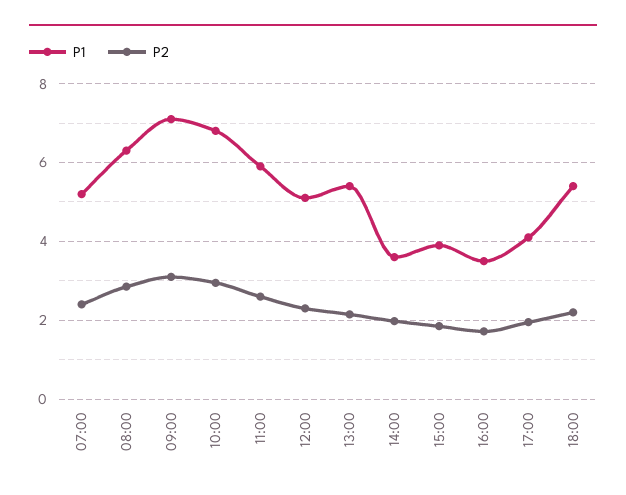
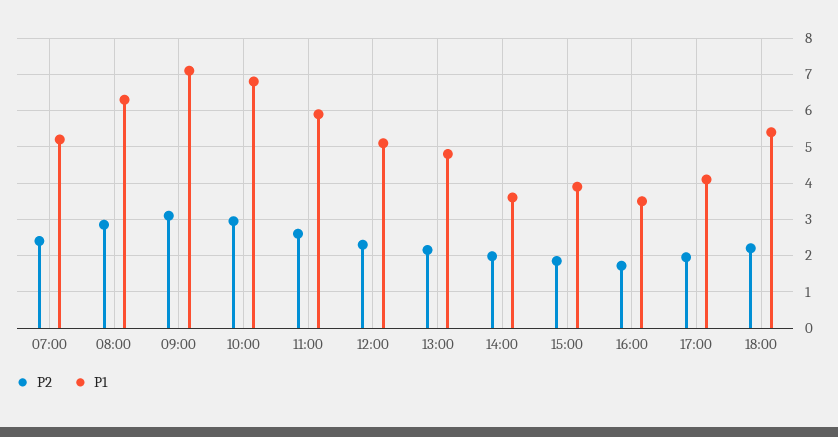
  {
    "P1": {
      "07:00": 5.2,
      "08:00": 6.4,
      "09:00": 7.2,
      "10:00": 6.8,
      "11:00": 6,
      "12:00": 5.2,
-     "13:00": 5.4,
+     "13:00": 4.8,
      "14:00": 3.6,
      "15:00": 4,
      "16:00": 3.6,
      "17:00": 4.2,
      "18:00": 5.4
    },
    "P2": {
      "07:00": 2.4,
      "08:00": 2.8,
      "09:00": 3.2,
      "10:00": 3,
      "11:00": 2.6,
      "12:00": 2.4,
      "13:00": 2.2,
      "14:00": 2,
      "15:00": 1.8,
      "16:00": 1.8,
      "17:00": 2,
      "18:00": 2.2
    }
  }

